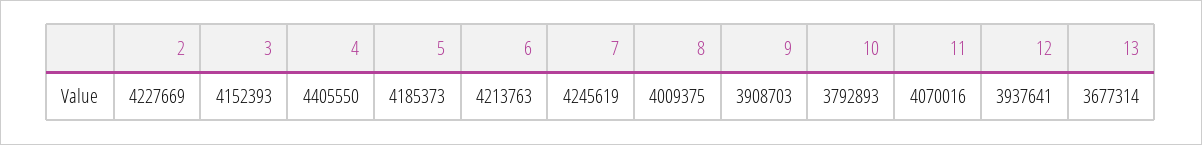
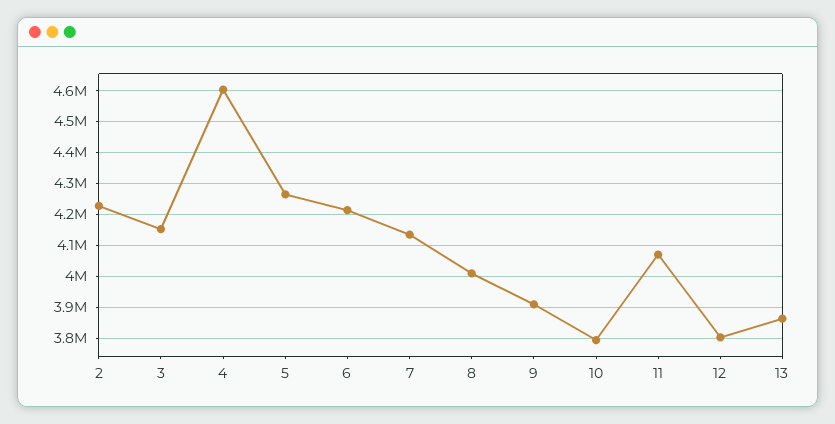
  {
    "2": 4227669,
    "3": 4152393,
-   "4": 4405550,
+   "4": 4600000,
-   "5": 4185373,
+   "5": 4260000,
    "6": 4213763,
-   "7": 4245619,
+   "7": 4140000,
    "8": 4009375,
    "9": 3908703,
    "10": 3792893,
    "11": 4070016,
-   "12": 3937641,
+   "12": 3800000,
-   "13": 3677314
+   "13": 3860000
  }

